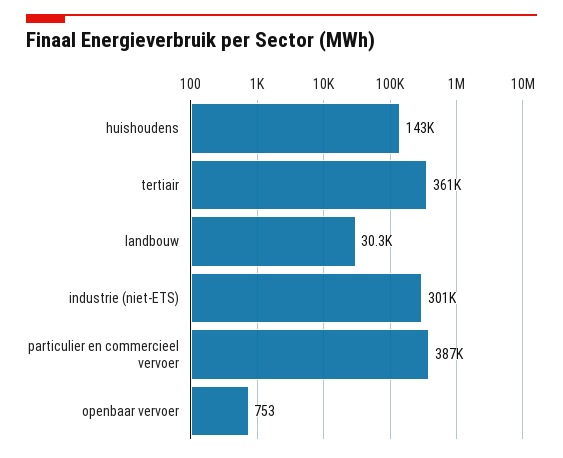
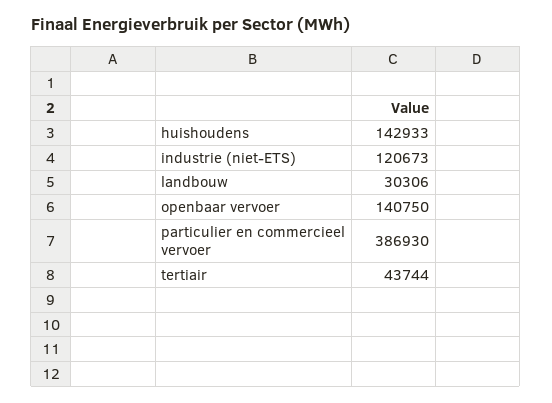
  {
    "huishoudens": 142933,
-   "tertiair": 361000,
+   "tertiair": 43744,
    "landbouw": 30306,
-   "industrie (niet-ETS)": 301000,
+   "industrie (niet-ETS)": 120673,
    "particulier en commercieel vervoer": 386930,
-   "openbaar vervoer": 753
+   "openbaar vervoer": 140750
  }

